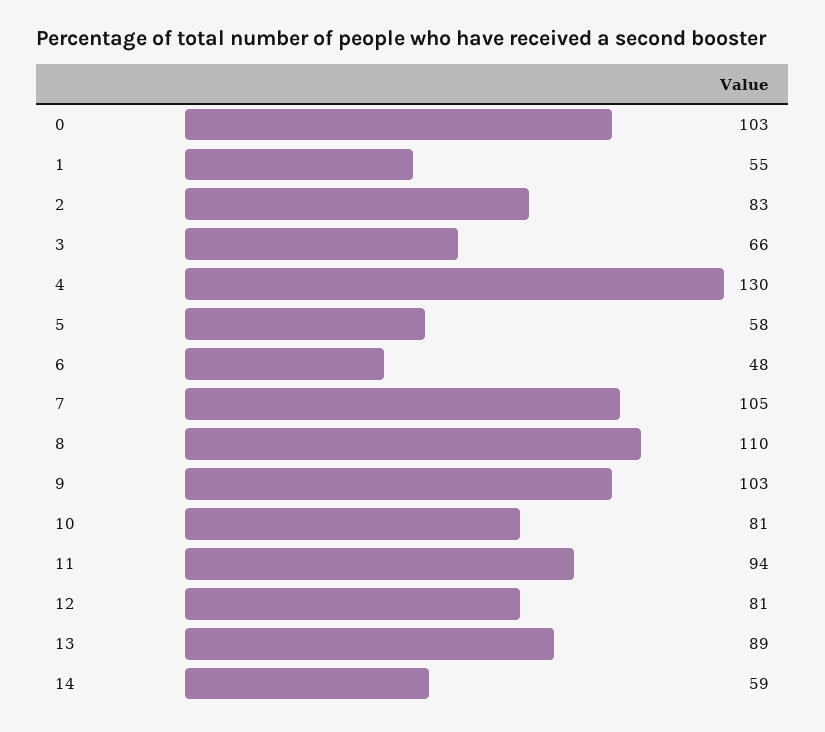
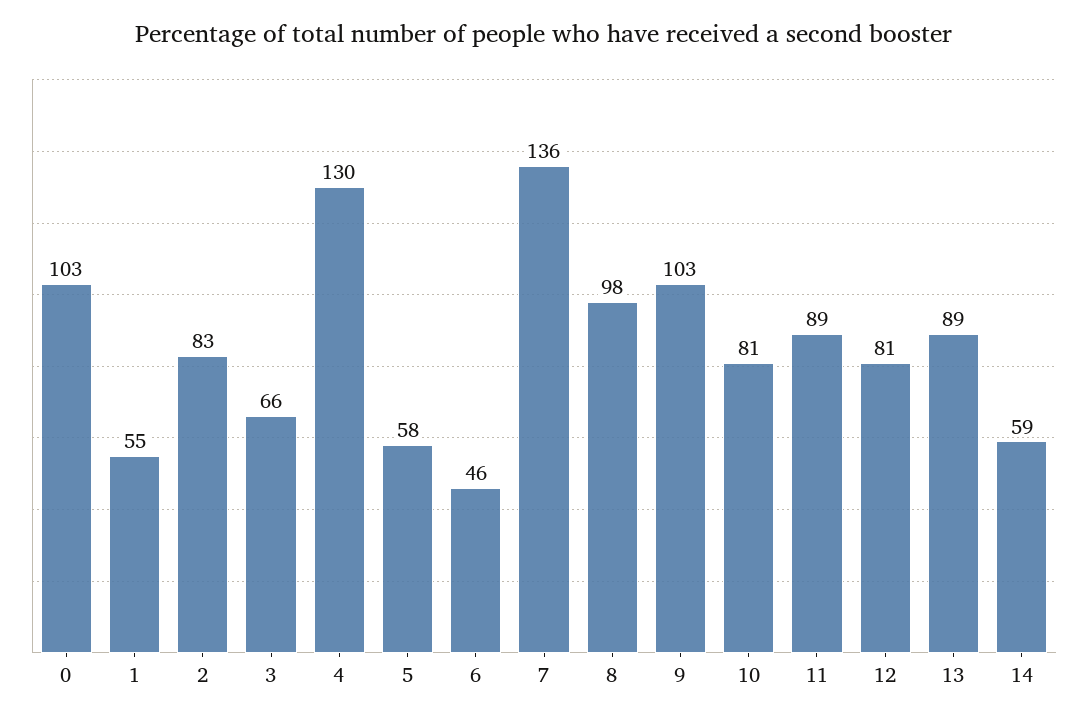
  {
    "0": 103,
    "1": 55,
    "2": 83,
    "3": 66,
    "4": 130,
    "5": 58,
-   "6": 48,
+   "6": 46,
-   "7": 105,
+   "7": 136,
-   "8": 110,
+   "8": 98,
    "9": 103,
    "10": 81,
-   "11": 94,
+   "11": 89,
    "12": 81,
    "13": 89,
    "14": 59
  }

